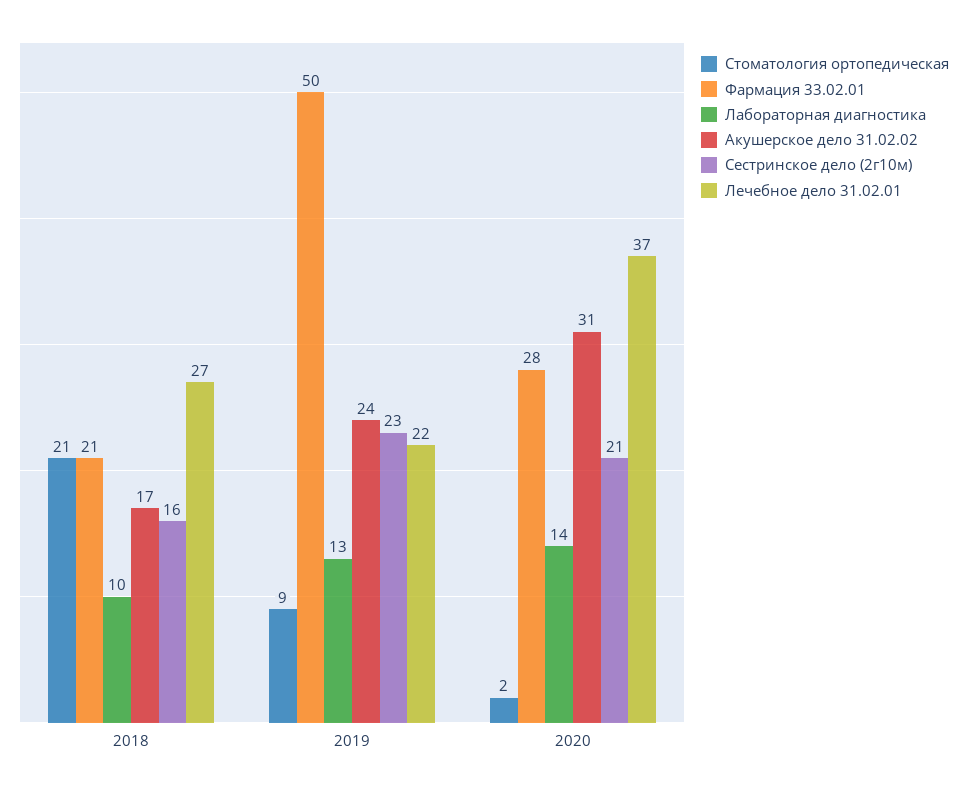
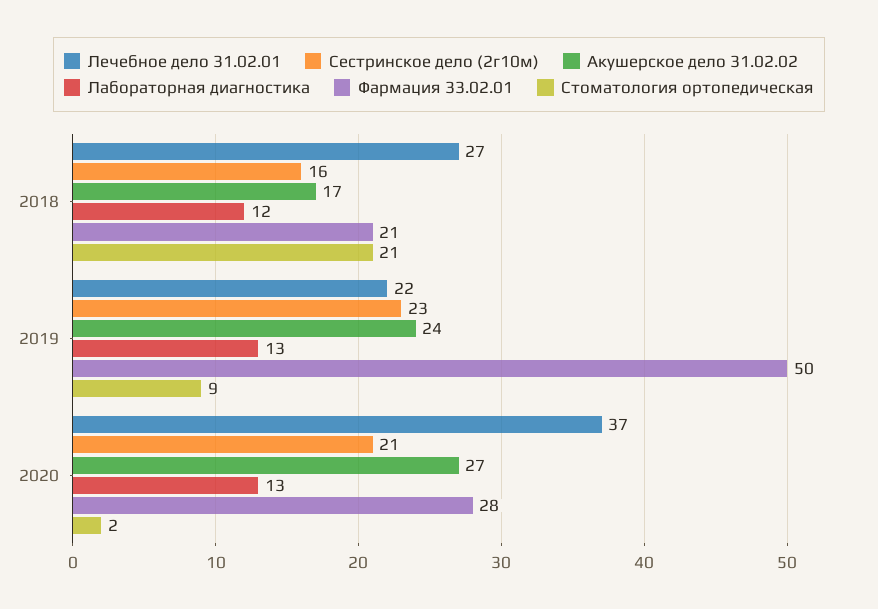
  {
    "Стоматология ортопедическая": {
      "2018": 21,
      "2019": 9,
      "2020": 2
    },
    "Фармация 33.02.01": {
      "2018": 21,
      "2019": 50,
      "2020": 28
    },
    "Лабораторная диагностика": {
-     "2018": 10,
+     "2018": 12,
      "2019": 13,
-     "2020": 14
+     "2020": 13
    },
    "Акушерское дело 31.02.02": {
      "2018": 17,
      "2019": 24,
-     "2020": 31
+     "2020": 27
    },
    "Сестринское дело (2г10м)": {
      "2018": 16,
      "2019": 23,
      "2020": 21
    },
    "Лечебное дело 31.02.01": {
      "2018": 27,
      "2019": 22,
      "2020": 37
    }
  }

